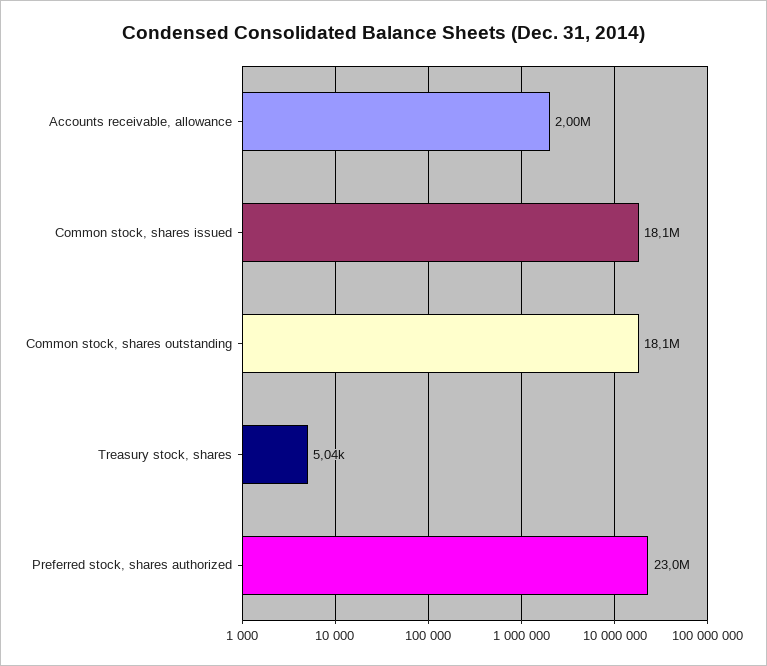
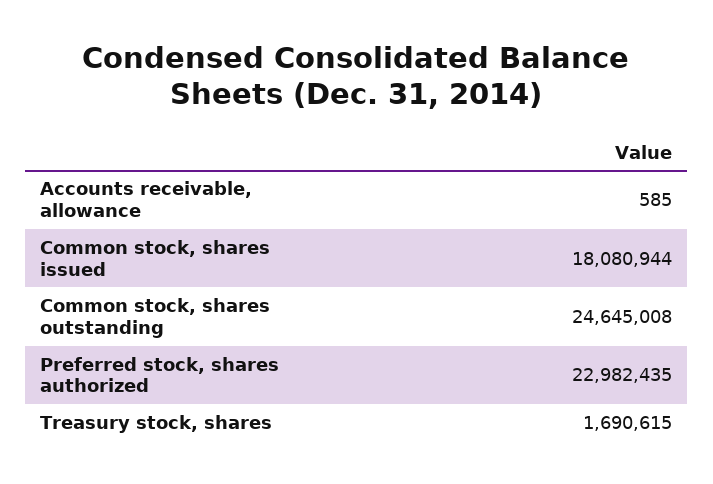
  {
-   "Accounts receivable, allowance": 2000000,
+   "Accounts receivable, allowance": 585,
    "Common stock, shares issued": 18080944,
-   "Common stock, shares outstanding": 18100000,
+   "Common stock, shares outstanding": 24645008,
-   "Treasury stock, shares": 5040,
+   "Treasury stock, shares": 1690615,
    "Preferred stock, shares authorized": 22982435
  }

